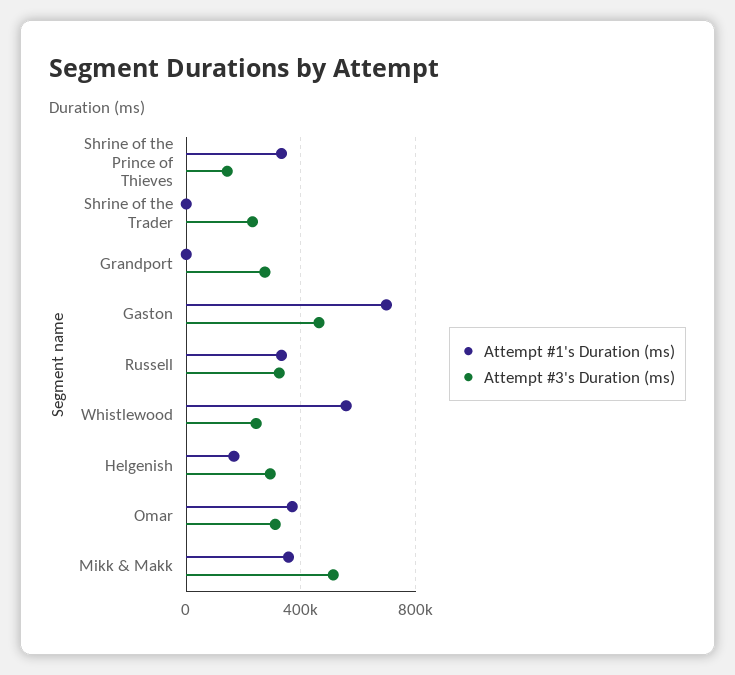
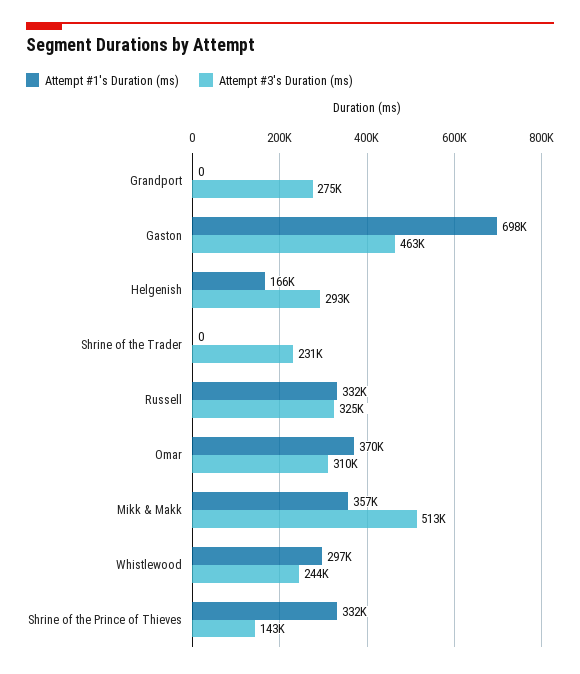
  {
    "Attempt #1's Duration (ms)": {
      "Shrine of the Prince of Thieves": 332000,
      "Shrine of the Trader": 0,
      "Grandport": 0,
      "Gaston": 698000,
      "Russell": 332000,
-     "Whistlewood": 550000,
+     "Whistlewood": 297000,
      "Helgenish": 166000,
      "Omar": 370000,
      "Mikk & Makk": 357000
    },
    "Attempt #3's Duration (ms)": {
      "Shrine of the Prince of Thieves": 143000,
      "Shrine of the Trader": 231000,
      "Grandport": 275000,
      "Gaston": 463000,
      "Russell": 325000,
      "Whistlewood": 244000,
      "Helgenish": 293000,
      "Omar": 310000,
      "Mikk & Makk": 513000
    }
  }

